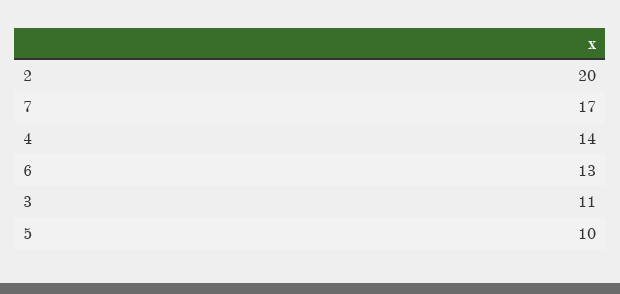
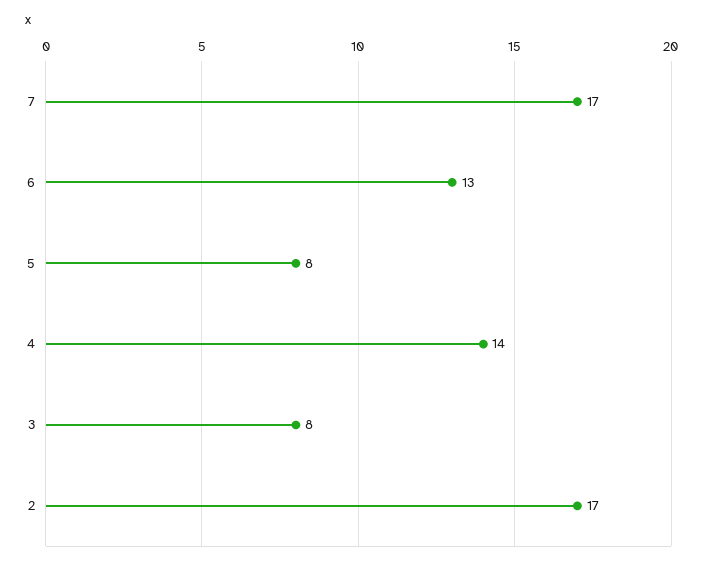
  {
-   "2": 20,
+   "2": 17,
    "7": 17,
    "4": 14,
    "6": 13,
-   "3": 11,
+   "3": 8,
-   "5": 10
+   "5": 8
  }

